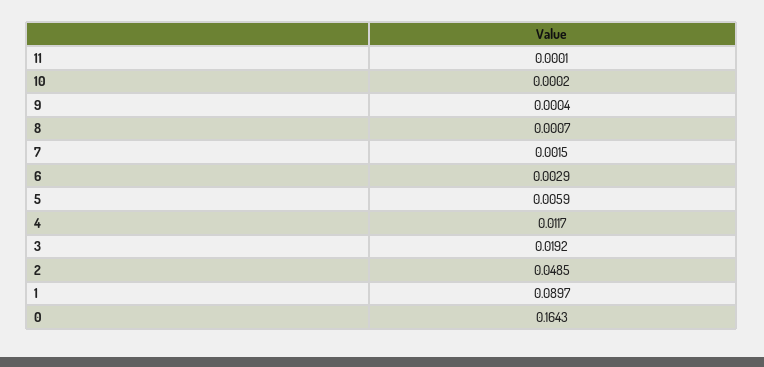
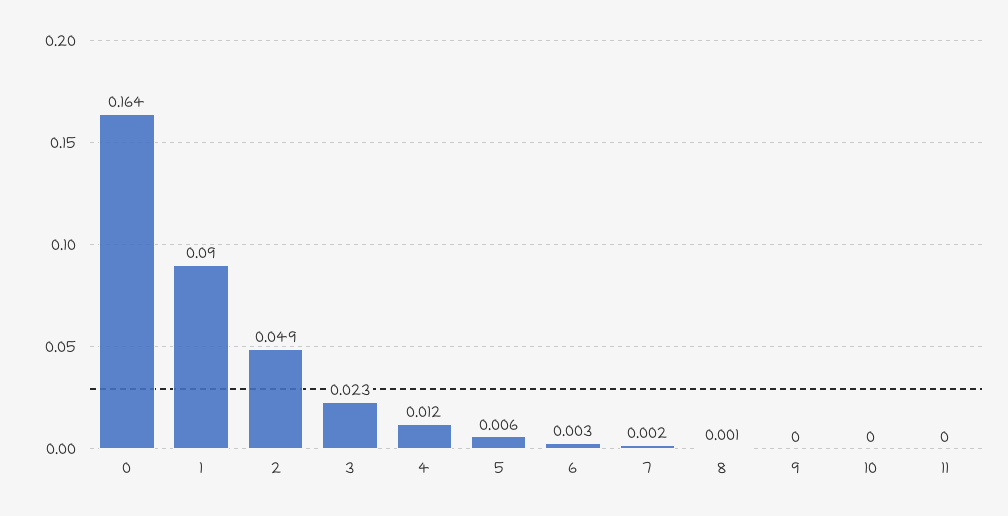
  {
    "11": 0.0001,
    "10": 0.0002,
    "9": 0.0004,
    "8": 0.0007,
    "7": 0.0015,
    "6": 0.0029,
    "5": 0.0059,
    "4": 0.0117,
-   "3": 0.0192,
+   "3": 0.023,
    "2": 0.0485,
    "1": 0.0897,
    "0": 0.1643
  }

